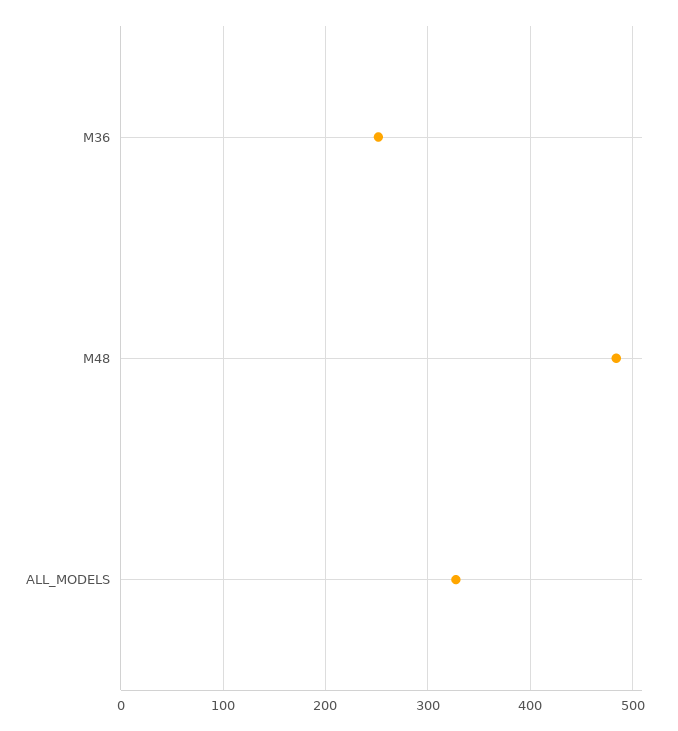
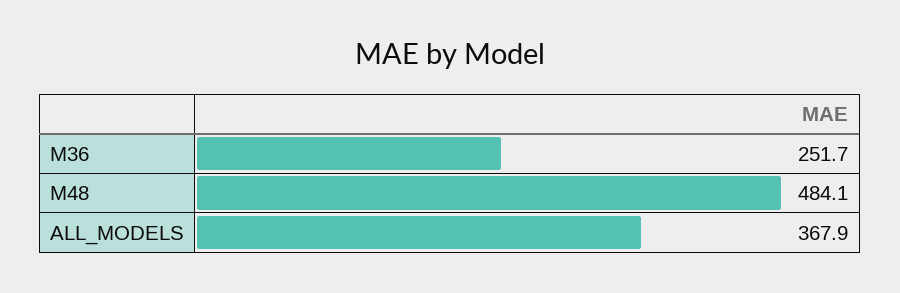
  {
    "M36": 251.7,
    "M48": 484.1,
-   "ALL_MODELS": 330
+   "ALL_MODELS": 367.9
  }

